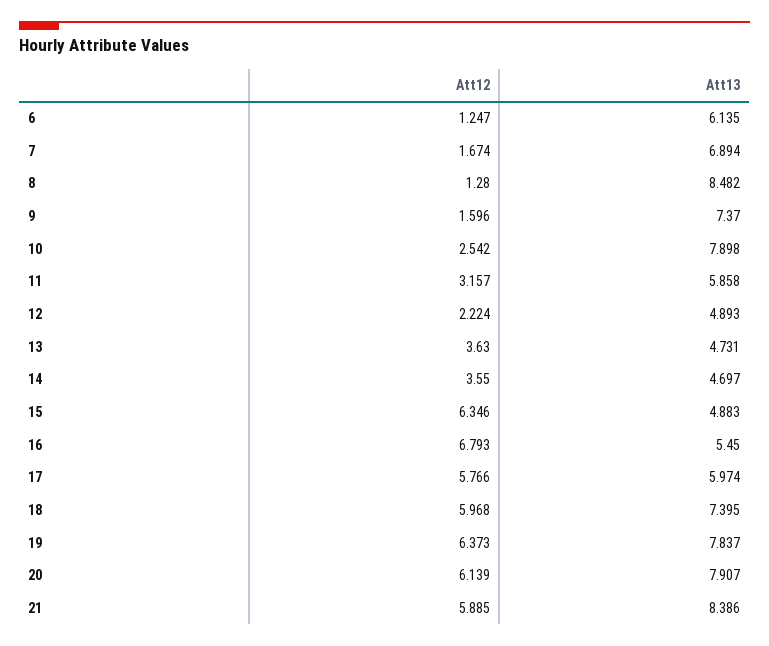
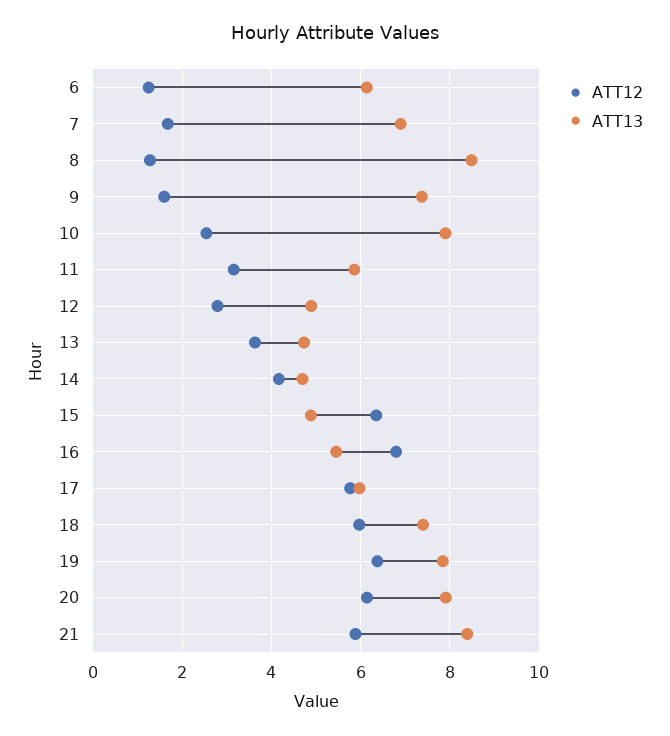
  {
    "Att12": {
      "6": 1.247,
      "7": 1.674,
      "8": 1.28,
      "9": 1.596,
      "10": 2.542,
      "11": 3.157,
-     "12": 2.224,
+     "12": 2.8,
      "13": 3.63,
-     "14": 3.55,
+     "14": 4.2,
      "15": 6.346,
      "16": 6.793,
      "17": 5.766,
      "18": 5.968,
      "19": 6.373,
      "20": 6.139,
      "21": 5.885
    },
    "Att13": {
      "6": 6.135,
      "7": 6.894,
      "8": 8.482,
      "9": 7.37,
      "10": 7.898,
      "11": 5.858,
      "12": 4.893,
      "13": 4.731,
      "14": 4.697,
      "15": 4.883,
      "16": 5.45,
      "17": 5.974,
      "18": 7.395,
      "19": 7.837,
      "20": 7.907,
      "21": 8.386
    }
  }

